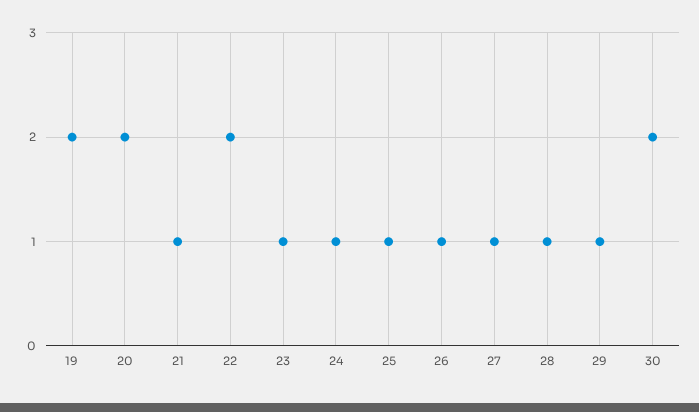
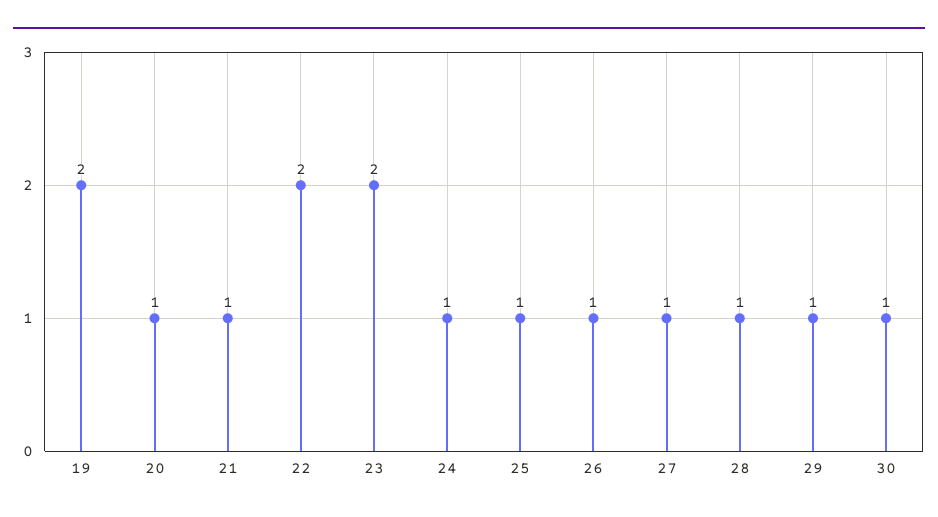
  {
    "19": 2,
-   "20": 2,
+   "20": 1,
    "21": 1,
    "22": 2,
-   "23": 1,
+   "23": 2,
    "24": 1,
    "25": 1,
    "26": 1,
    "27": 1,
    "28": 1,
    "29": 1,
-   "30": 2
+   "30": 1
  }

